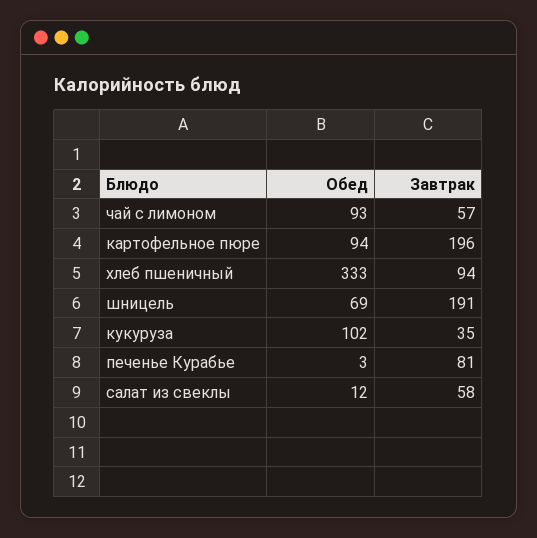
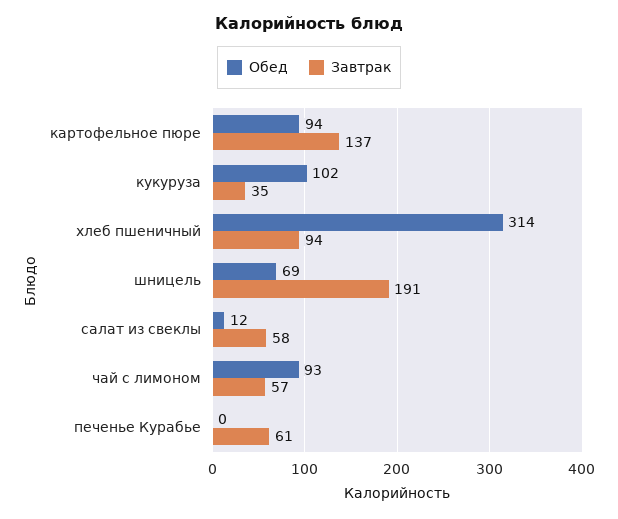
  {
    "Обед": {
      "чай с лимоном": 93,
      "картофельное пюре": 94,
-     "хлеб пшеничный": 333,
+     "хлеб пшеничный": 314,
      "шницель": 69,
      "кукуруза": 102,
-     "печенье Курабье": 3,
+     "печенье Курабье": 0,
      "салат из свеклы": 12
    },
    "Завтрак": {
      "чай с лимоном": 57,
-     "картофельное пюре": 196,
+     "картофельное пюре": 137,
      "хлеб пшеничный": 94,
      "шницель": 191,
      "кукуруза": 35,
-     "печенье Курабье": 81,
+     "печенье Курабье": 61,
      "салат из свеклы": 58
    }
  }

